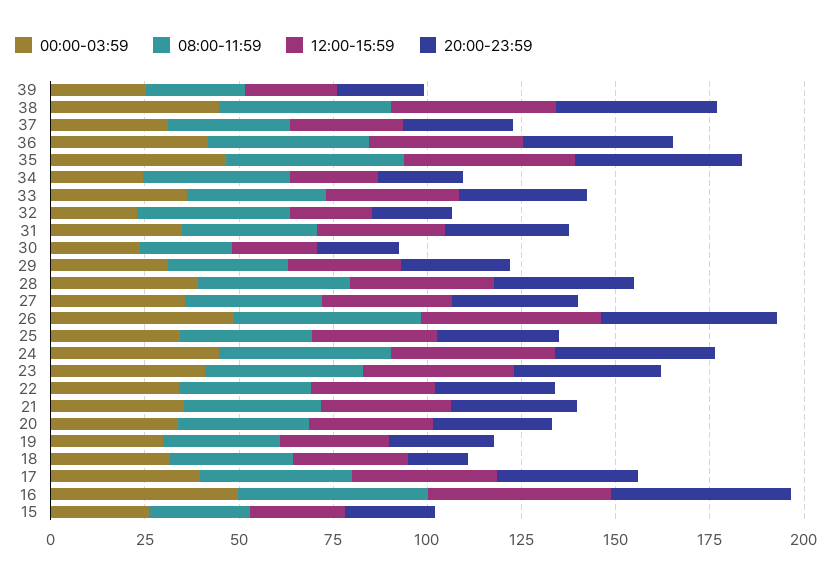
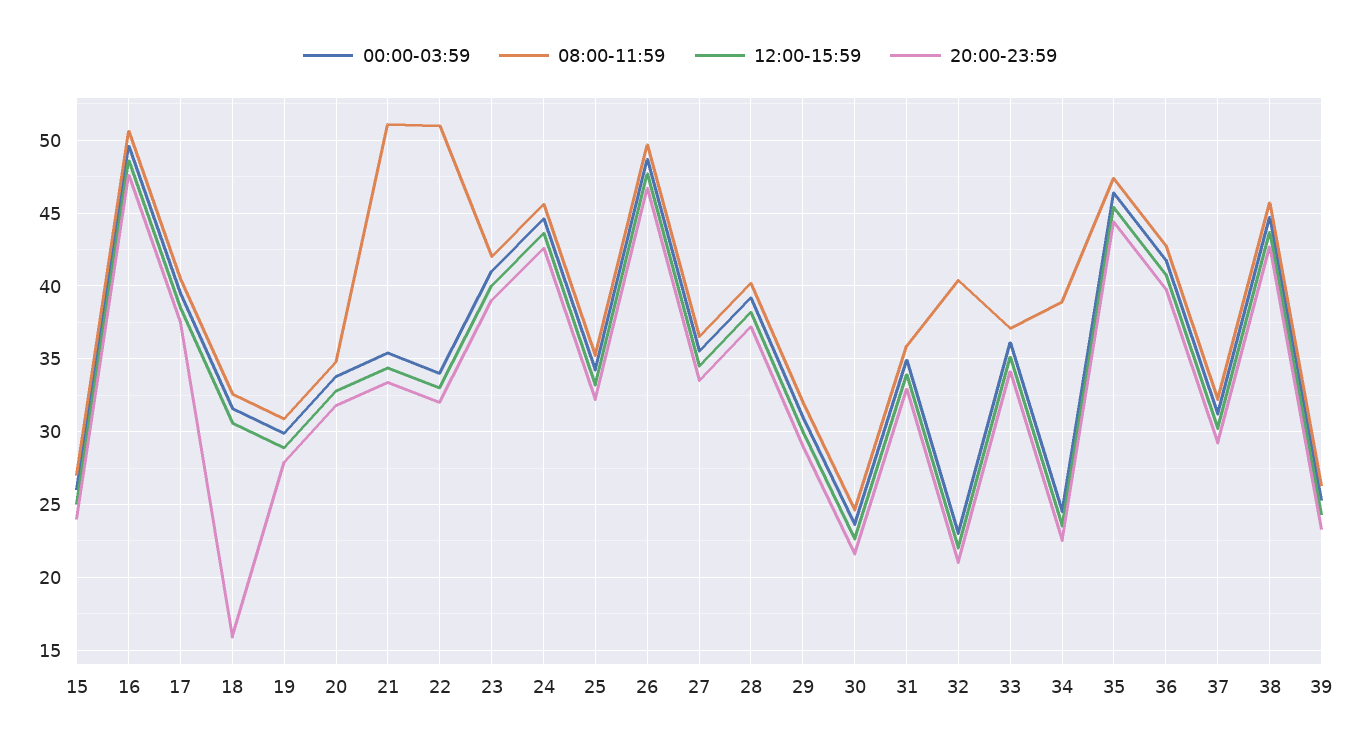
  {
    "00:00-03:59": {
      "39": 25.5,
      "38": 44.5,
      "37": 31,
      "36": 42,
      "35": 46.5,
      "34": 24.5,
      "33": 36,
      "32": 23,
      "31": 35,
      "30": 23.5,
      "29": 31,
      "28": 39,
      "27": 35.5,
      "26": 48.5,
      "25": 34,
      "24": 44.5,
      "23": 41,
      "22": 34,
      "21": 35.5,
      "20": 34,
      "19": 30,
      "18": 31.5,
      "17": 39.5,
      "16": 49.5,
      "15": 26
    },
    "08:00-11:59": {
      "39": 26.5,
      "38": 45.5,
      "37": 32,
      "36": 43,
      "35": 47.5,
      "34": 39,
      "33": 37,
      "32": 40.5,
      "31": 36,
      "30": 24.5,
      "29": 32,
      "28": 40,
      "27": 36.5,
      "26": 49.5,
      "25": 35,
      "24": 45.5,
      "23": 42,
-     "22": 35,
+     "22": 51,
-     "21": 35,
+     "21": 51,
      "20": 35,
      "19": 31,
      "18": 32.5,
      "17": 40.5,
      "16": 50.5,
      "15": 27
    },
    "12:00-15:59": {
      "39": 24.5,
      "38": 43.5,
      "37": 30,
      "36": 41,
      "35": 45.5,
      "34": 23.5,
      "33": 35,
      "32": 22,
      "31": 34,
      "30": 22.5,
      "29": 30,
      "28": 38,
      "27": 34.5,
      "26": 47.5,
      "25": 33,
      "24": 43.5,
      "23": 40,
      "22": 33,
      "21": 34.5,
      "20": 33,
      "19": 29,
      "18": 30.5,
      "17": 38.5,
      "16": 48.5,
      "15": 25
    },
    "20:00-23:59": {
      "39": 23.5,
      "38": 42.5,
      "37": 29,
      "36": 40,
      "35": 44.5,
      "34": 22.5,
      "33": 34,
      "32": 21,
      "31": 33,
      "30": 21.5,
      "29": 29,
      "28": 37,
      "27": 33.5,
      "26": 46.5,
      "25": 32,
      "24": 42.5,
      "23": 39,
      "22": 32,
      "21": 33.5,
      "20": 32,
      "19": 28,
      "18": 16,
      "17": 37.5,
      "16": 47.5,
      "15": 24
    }
  }

